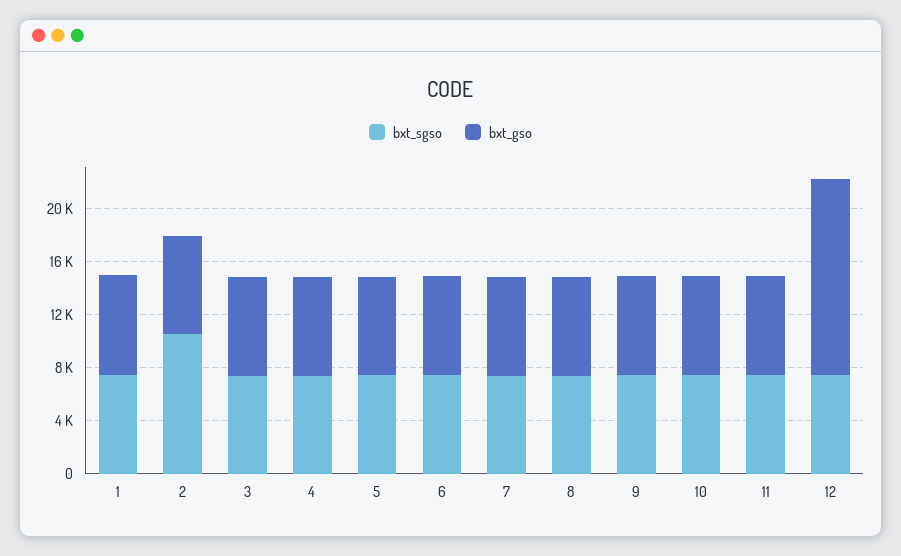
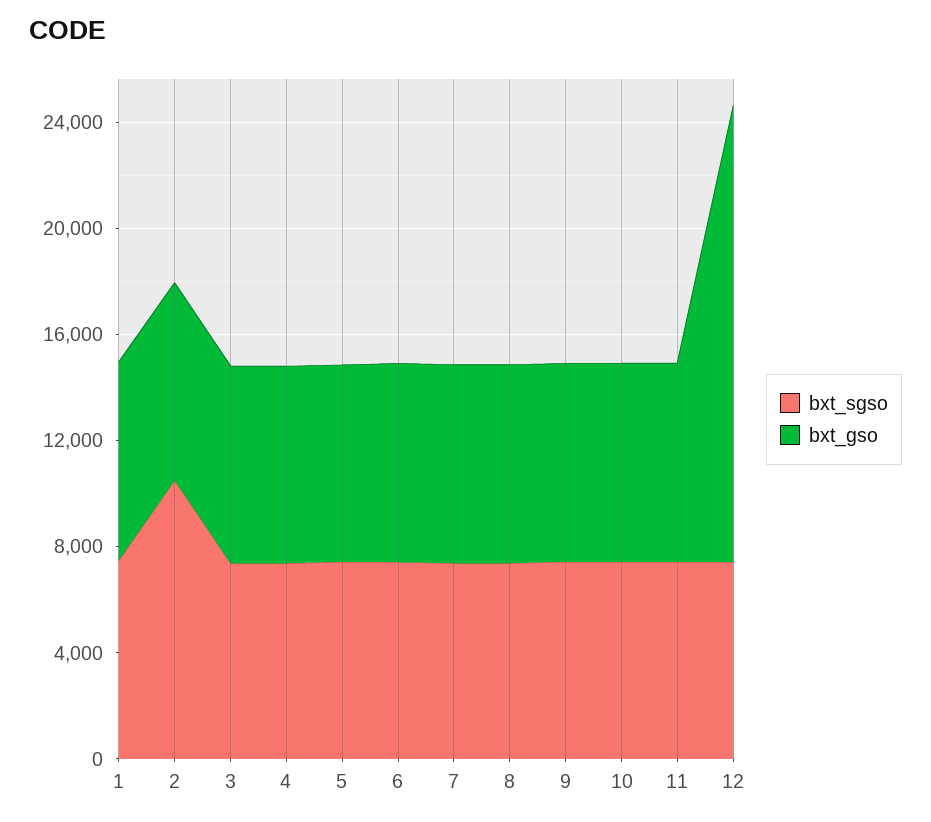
  {
    "bxt_sgso": {
      "1": 7000,
      "2": 11000,
      "3": 7000,
      "4": 7000,
      "5": 7000,
      "6": 7000,
      "7": 7000,
      "8": 7000,
      "9": 7000,
      "10": 7000,
      "11": 7000,
      "12": 7000
    },
    "bxt_gso": {
      "1": 7000,
      "2": 7000,
      "3": 7000,
      "4": 7000,
      "5": 7000,
      "6": 7000,
      "7": 7000,
      "8": 7000,
      "9": 7000,
      "10": 7000,
      "11": 7000,
-     "12": 15000
+     "12": 17000
    }
  }

